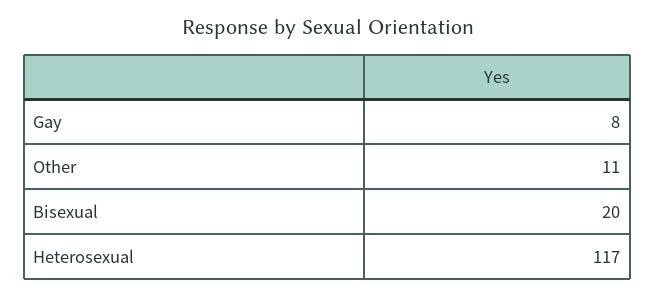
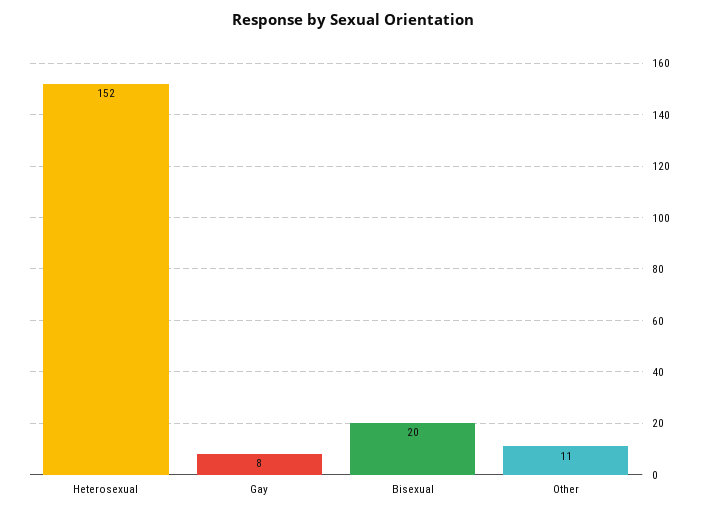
  {
    "Gay": 8,
    "Other": 11,
    "Bisexual": 20,
-   "Heterosexual": 117
+   "Heterosexual": 152
  }

